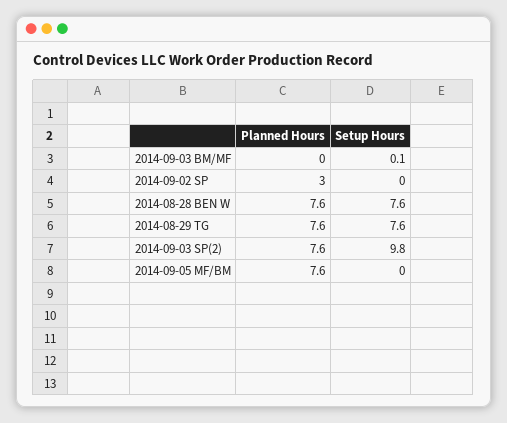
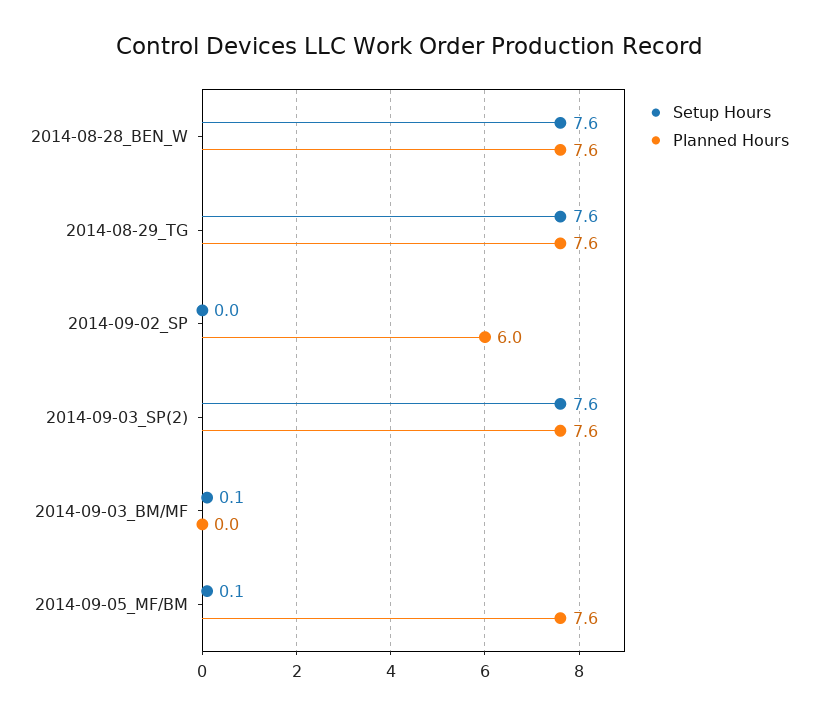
  {
    "Planned Hours": {
      "2014-09-03 BM/MF": 0,
-     "2014-09-02 SP": 3,
+     "2014-09-02 SP": 6,
      "2014-08-28 BEN W": 7.6,
      "2014-08-29 TG": 7.6,
      "2014-09-03 SP(2)": 7.6,
      "2014-09-05 MF/BM": 7.6
    },
    "Setup Hours": {
      "2014-09-03 BM/MF": 0.1,
      "2014-09-02 SP": 0,
      "2014-08-28 BEN W": 7.6,
      "2014-08-29 TG": 7.6,
-     "2014-09-03 SP(2)": 9.8,
+     "2014-09-03 SP(2)": 7.6,
-     "2014-09-05 MF/BM": 0
+     "2014-09-05 MF/BM": 0.1
    }
  }

